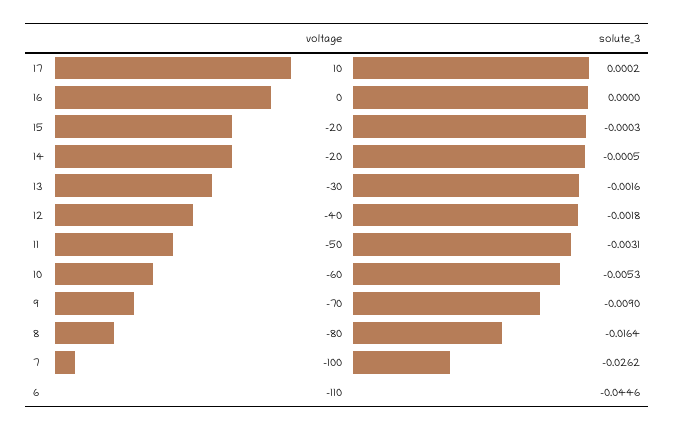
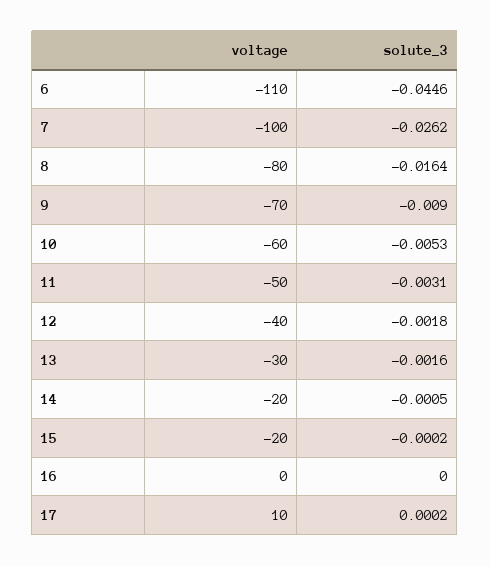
  {
    "voltage": {
      "17": 10,
      "16": 0,
      "15": -20,
      "14": -20,
      "13": -30,
      "12": -40,
      "11": -50,
      "10": -60,
      "9": -70,
      "8": -80,
      "7": -100,
      "6": -110
    },
    "solute_3": {
      "17": 0.0002,
      "16": 0,
-     "15": -0.0003,
+     "15": -0.0002,
      "14": -0.0005,
      "13": -0.0016,
      "12": -0.0018,
      "11": -0.0031,
      "10": -0.0053,
      "9": -0.009,
      "8": -0.0164,
      "7": -0.0262,
      "6": -0.0446
    }
  }

